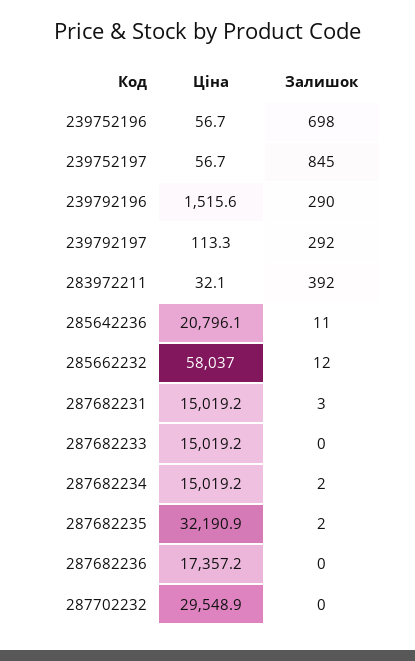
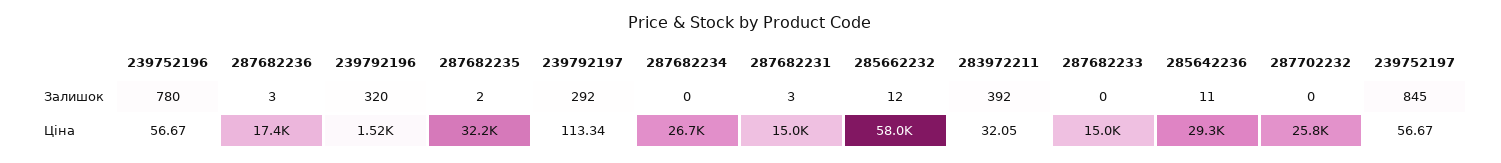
  {
    "Ціна": {
      "239752196": 56.67,
      "239752197": 56.67,
      "239792196": 1515.6,
      "239792197": 113.34,
      "283972211": 32.05,
-     "285642236": 20796.1,
+     "285642236": 29300,
      "285662232": 58037,
      "287682231": 15019.2,
      "287682233": 15019.2,
-     "287682234": 15019.2,
+     "287682234": 26700,
      "287682235": 32190.9,
      "287682236": 17357.2,
-     "287702232": 29548.9
+     "287702232": 25800
    },
    "Залишок": {
-     "239752196": 698,
+     "239752196": 780,
      "239752197": 845,
-     "239792196": 290,
+     "239792196": 320,
      "239792197": 292,
      "283972211": 392,
      "285642236": 11,
      "285662232": 12,
      "287682231": 3,
      "287682233": 0,
-     "287682234": 2,
+     "287682234": 0,
      "287682235": 2,
-     "287682236": 0,
+     "287682236": 3,
      "287702232": 0
    }
  }

